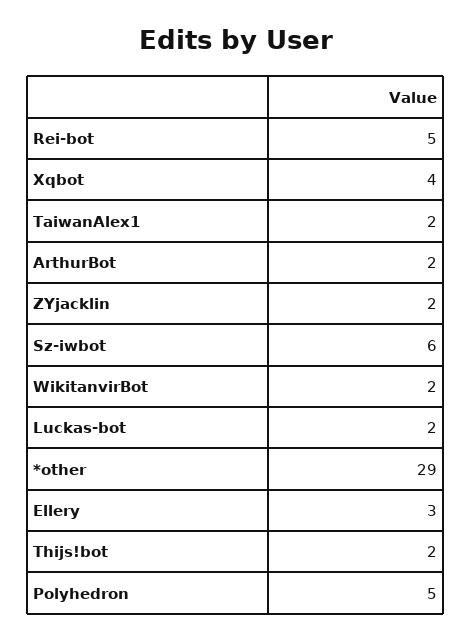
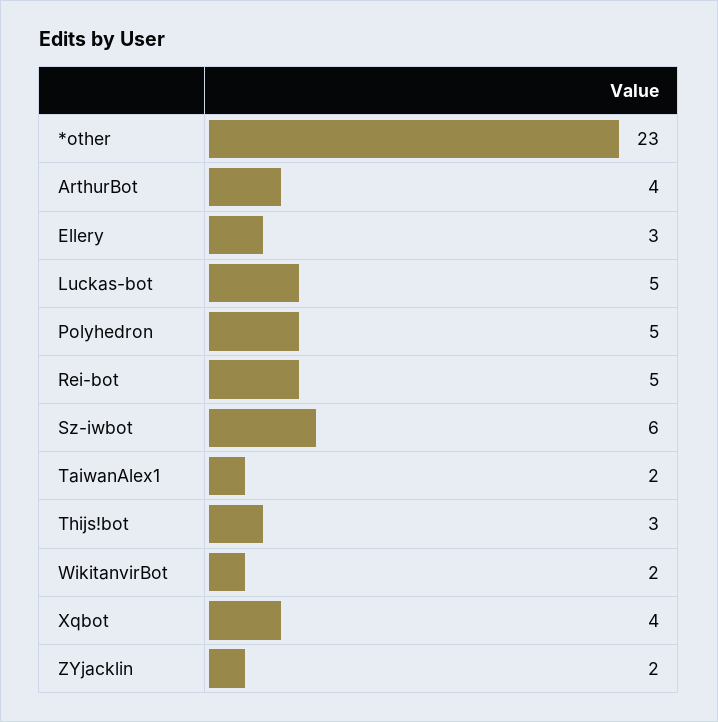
  {
    "Rei-bot": 5,
    "Xqbot": 4,
    "TaiwanAlex1": 2,
-   "ArthurBot": 2,
+   "ArthurBot": 4,
    "ZYjacklin": 2,
    "Sz-iwbot": 6,
    "WikitanvirBot": 2,
-   "Luckas-bot": 2,
+   "Luckas-bot": 5,
-   "*other": 29,
+   "*other": 23,
    "Ellery": 3,
-   "Thijs!bot": 2,
+   "Thijs!bot": 3,
    "Polyhedron": 5
  }

